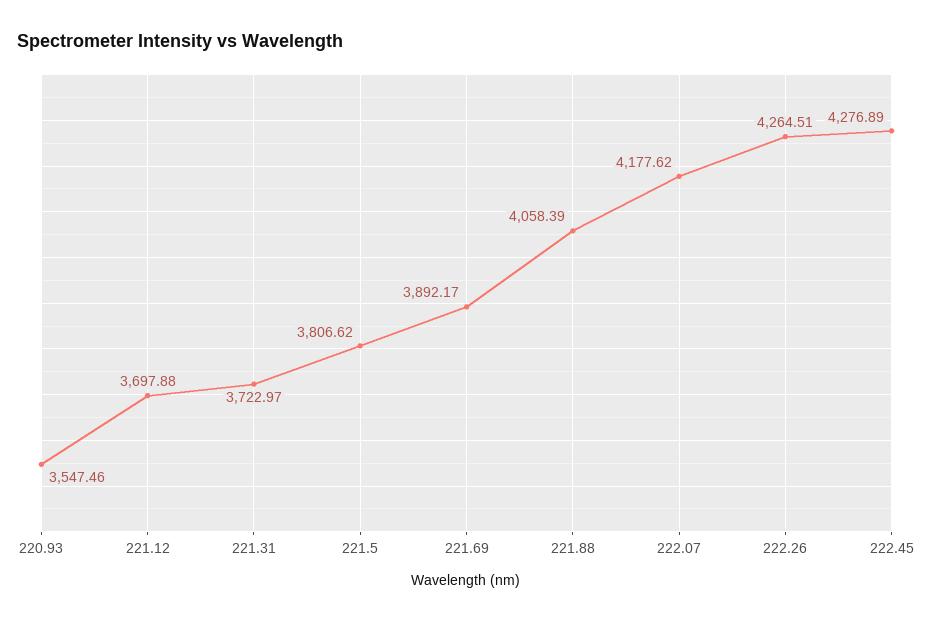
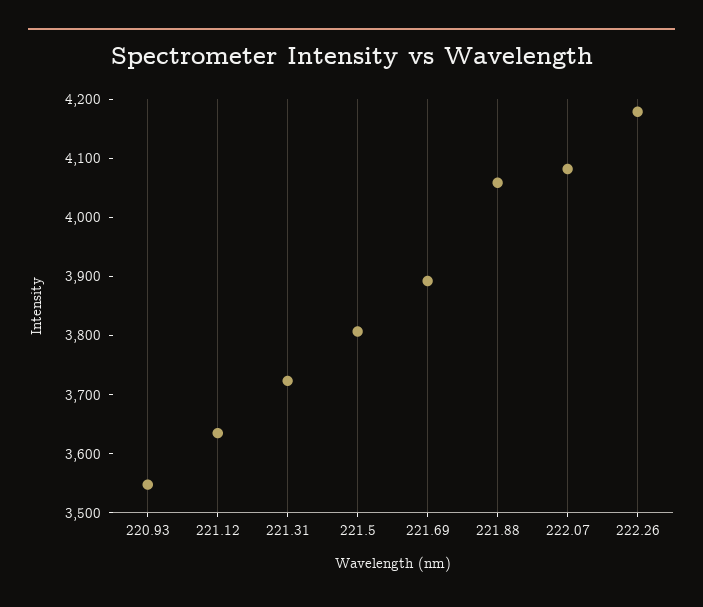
  {
    "220.93": 3547.46,
-   "221.12": 3697.88,
+   "221.12": 3640,
    "221.31": 3722.97,
    "221.5": 3806.62,
    "221.69": 3892.17,
    "221.88": 4058.39,
-   "222.07": 4177.62,
+   "222.07": 4080,
-   "222.26": 4264.51,
+   "222.26": 4180
-   "222.45": 4276.89
  }

